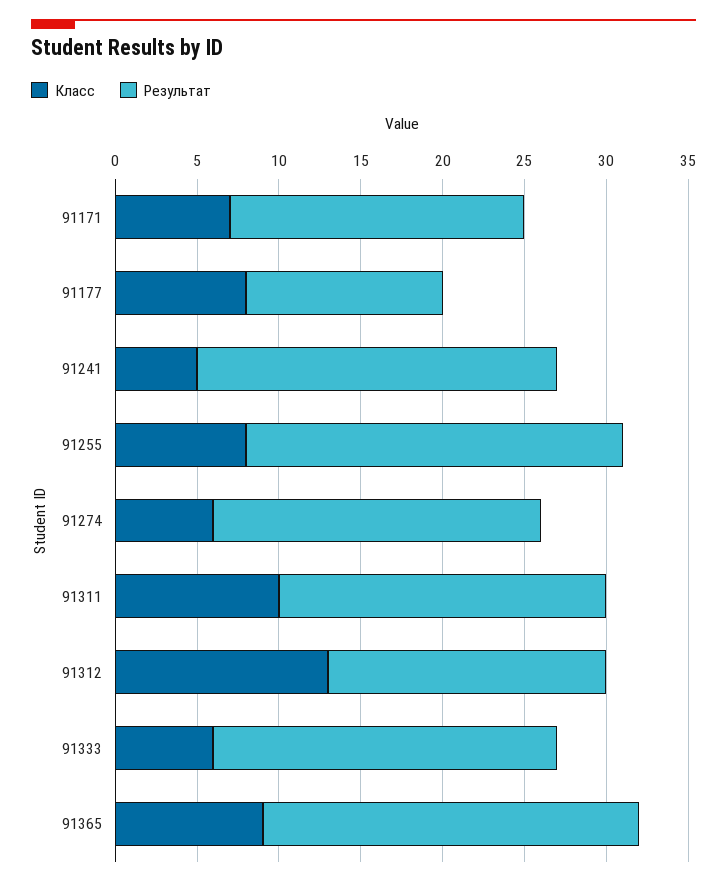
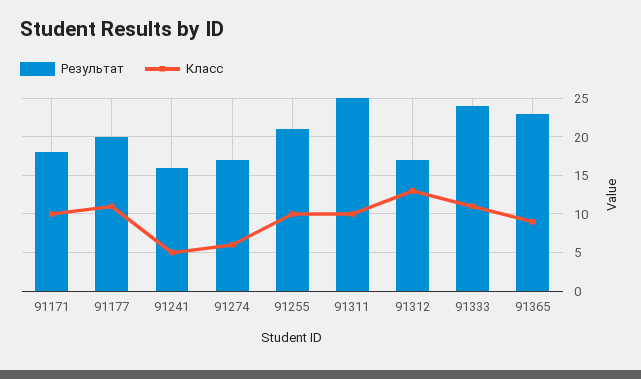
  {
    "Класс": {
-     "91171": 7,
+     "91171": 10,
-     "91177": 8,
+     "91177": 11,
      "91241": 5,
-     "91255": 8,
+     "91255": 10,
      "91274": 6,
      "91311": 10,
      "91312": 13,
-     "91333": 6,
+     "91333": 11,
      "91365": 9
    },
    "Результат": {
      "91171": 18,
-     "91177": 12,
+     "91177": 20,
-     "91241": 22,
+     "91241": 16,
-     "91255": 23,
+     "91255": 21,
-     "91274": 20,
+     "91274": 17,
-     "91311": 20,
+     "91311": 25,
      "91312": 17,
-     "91333": 21,
+     "91333": 24,
      "91365": 23
    }
  }

